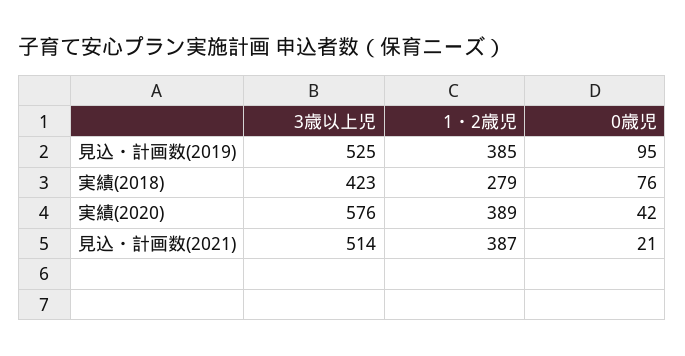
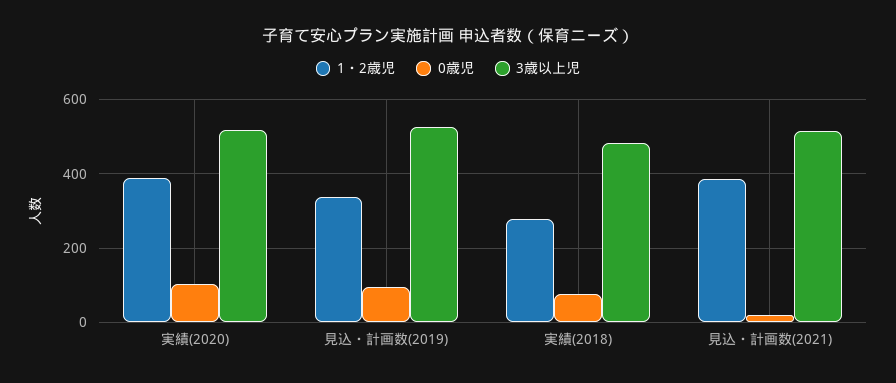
  {
    "3歳以上児": {
      "見込・計画数(2019)": 525,
-     "実績(2018)": 423,
+     "実績(2018)": 480,
-     "実績(2020)": 576,
+     "実績(2020)": 520,
      "見込・計画数(2021)": 514
    },
    "1・2歳児": {
-     "見込・計画数(2019)": 385,
+     "見込・計画数(2019)": 340,
      "実績(2018)": 279,
      "実績(2020)": 389,
      "見込・計画数(2021)": 387
    },
    "0歳児": {
      "見込・計画数(2019)": 95,
      "実績(2018)": 76,
-     "実績(2020)": 42,
+     "実績(2020)": 100,
      "見込・計画数(2021)": 21
    }
  }

